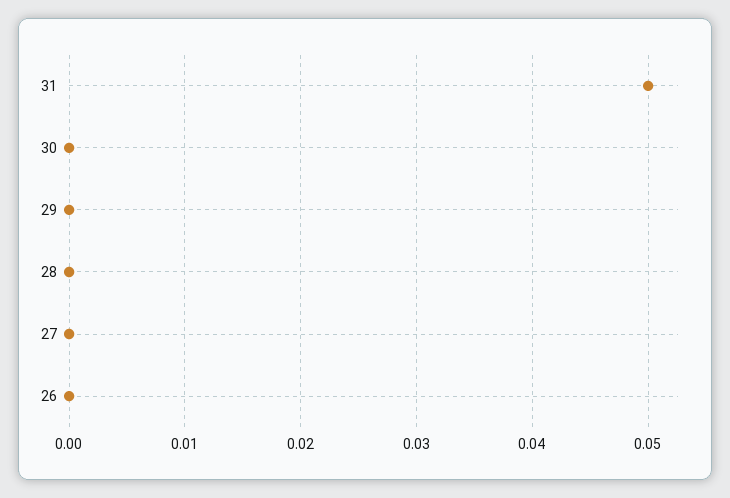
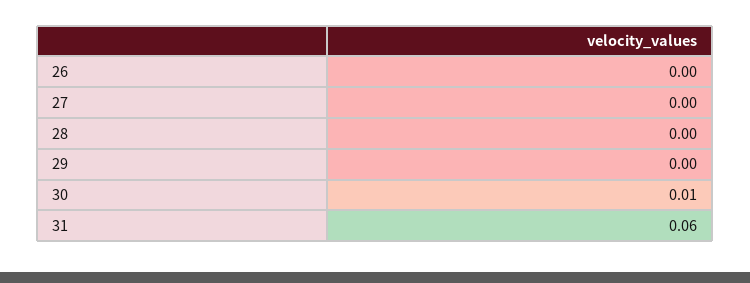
  {
-   "31": 0.05,
+   "31": 0.06,
-   "30": 0,
+   "30": 0.01,
    "29": 0,
    "28": 0,
    "27": 0,
    "26": 0
  }

